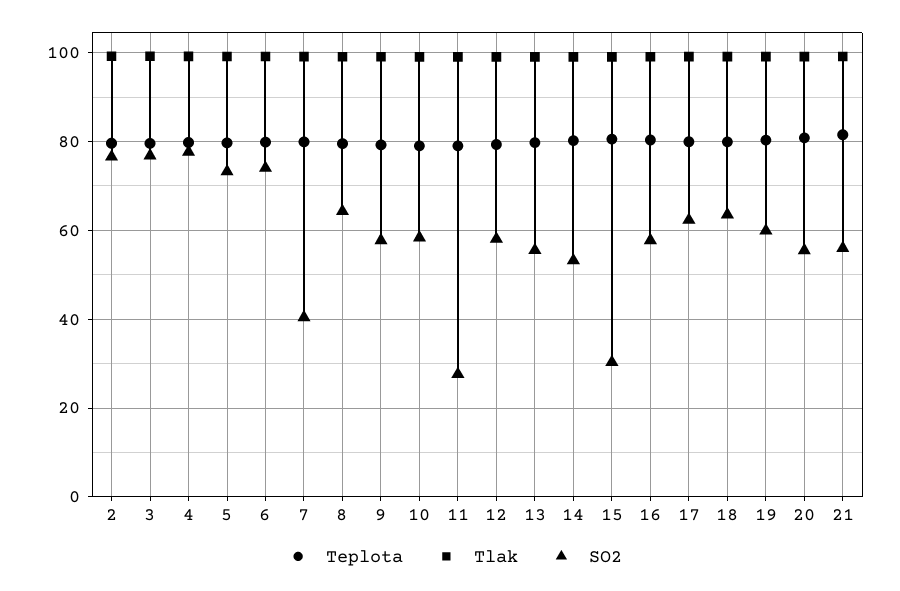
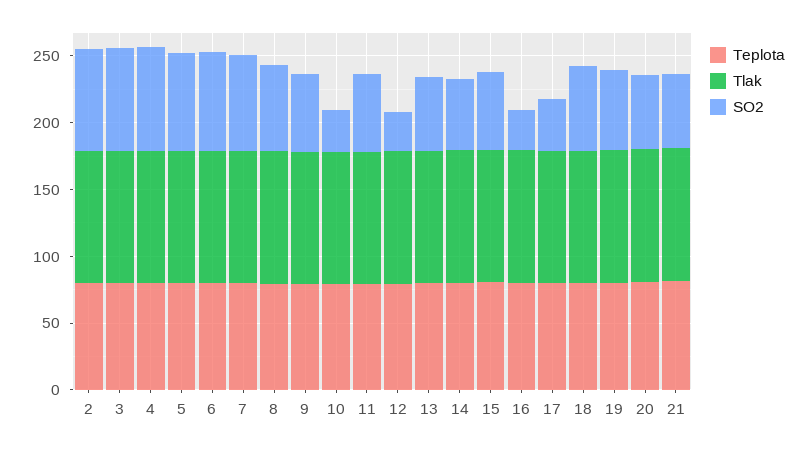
  {
    "Teplota": {
      "2": 80,
      "3": 80,
      "4": 80,
      "5": 80,
      "6": 80,
      "7": 80,
      "8": 80,
      "9": 80,
      "10": 80,
      "11": 80,
      "12": 80,
      "13": 80,
      "14": 80,
      "15": 80,
      "16": 80,
      "17": 80,
      "18": 80,
      "19": 80,
      "20": 80,
      "21": 82
    },
    "Tlak": {
      "2": 100,
      "3": 100,
      "4": 100,
      "5": 100,
      "6": 100,
      "7": 100,
      "8": 100,
      "9": 100,
      "10": 100,
      "11": 100,
      "12": 100,
      "13": 100,
      "14": 100,
      "15": 100,
      "16": 100,
      "17": 100,
      "18": 100,
      "19": 100,
      "20": 100,
      "21": 100
    },
    "SO2": {
      "2": 76,
      "3": 76,
      "4": 78,
      "5": 74,
      "6": 74,
-     "7": 40,
+     "7": 70,
      "8": 64,
      "9": 58,
-     "10": 58,
+     "10": 30,
-     "11": 28,
+     "11": 60,
-     "12": 58,
+     "12": 30,
      "13": 56,
      "14": 54,
-     "15": 30,
+     "15": 60,
-     "16": 58,
+     "16": 30,
-     "17": 62,
+     "17": 40,
      "18": 64,
      "19": 60,
      "20": 56,
      "21": 56
    }
  }

